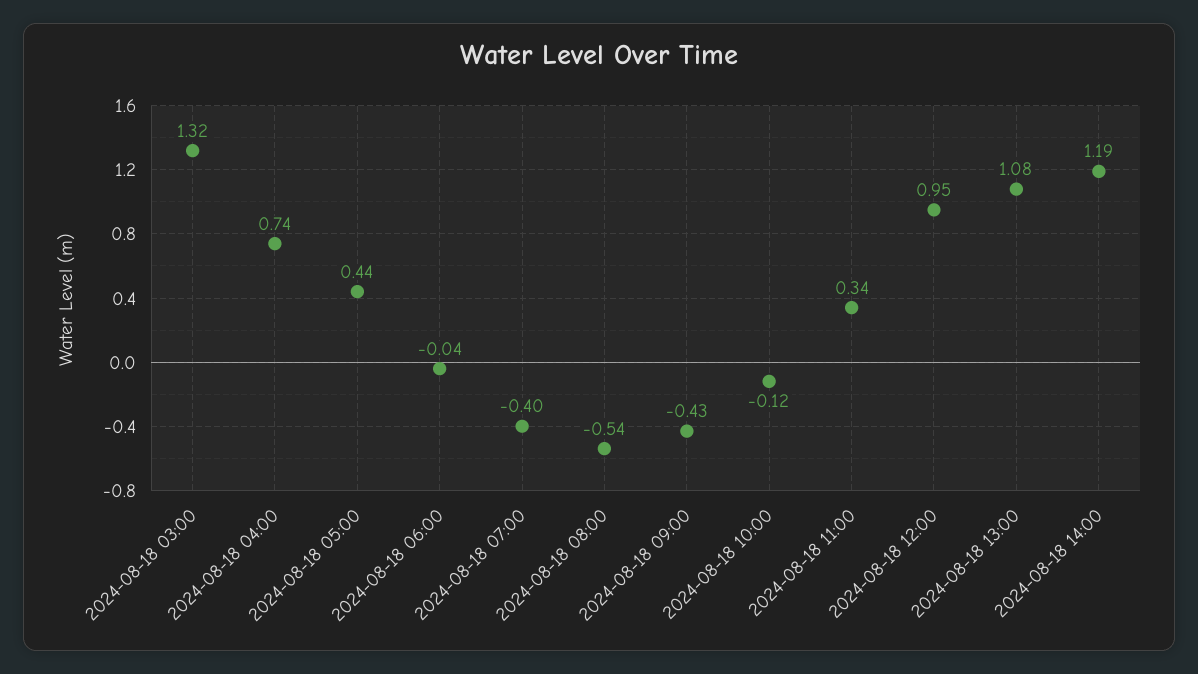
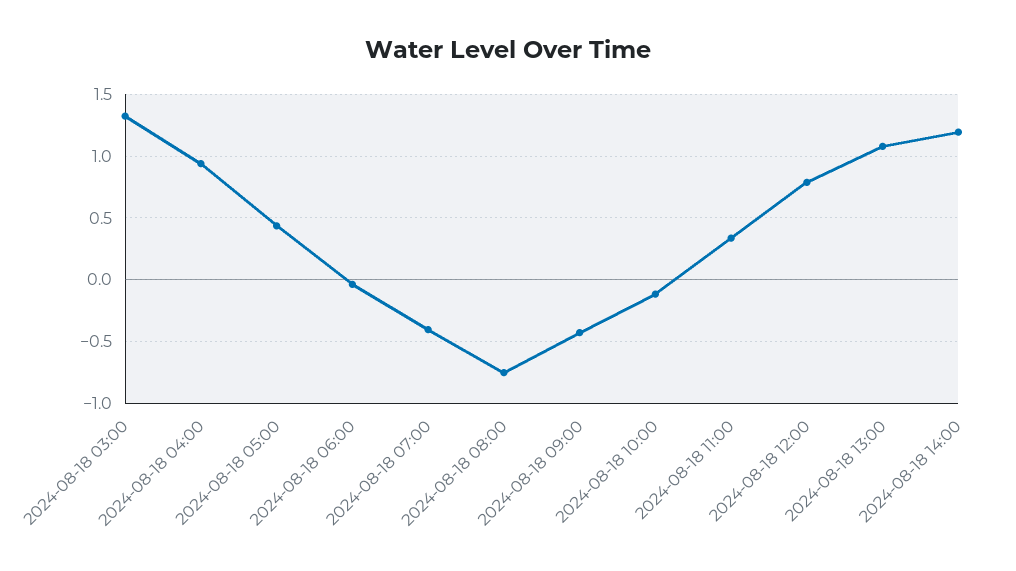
  {
    "2024-08-18 03:00": 1.32,
-   "2024-08-18 04:00": 0.74,
+   "2024-08-18 04:00": 0.95,
    "2024-08-18 05:00": 0.44,
    "2024-08-18 06:00": -0.04,
    "2024-08-18 07:00": -0.4,
-   "2024-08-18 08:00": -0.54,
+   "2024-08-18 08:00": -0.75,
    "2024-08-18 09:00": -0.43,
    "2024-08-18 10:00": -0.12,
    "2024-08-18 11:00": 0.34,
-   "2024-08-18 12:00": 0.95,
+   "2024-08-18 12:00": 0.8,
    "2024-08-18 13:00": 1.08,
    "2024-08-18 14:00": 1.19
  }

